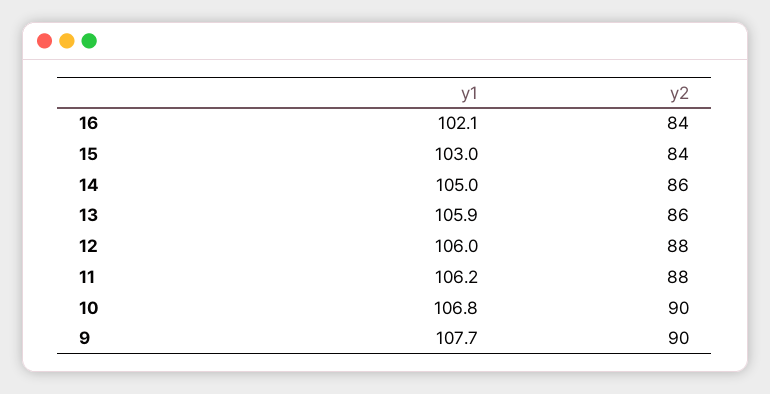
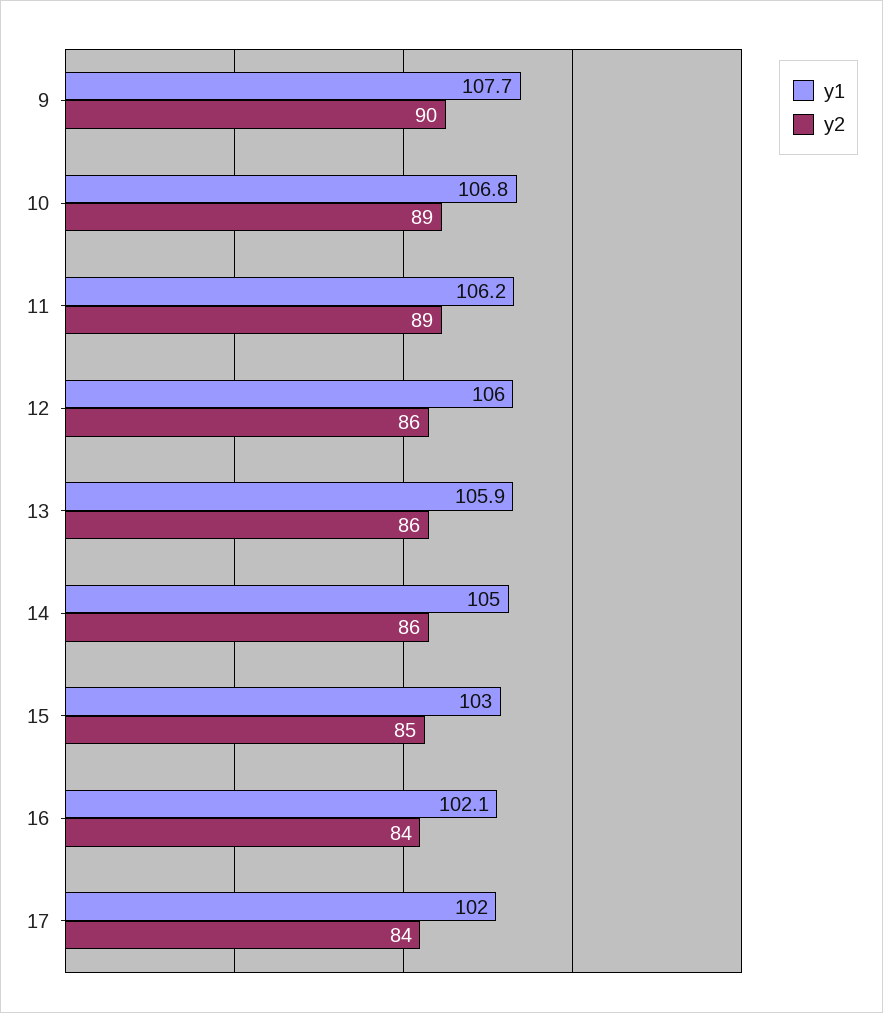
  {
    "y1": {
      "16": 102.1,
      "15": 103,
      "14": 105,
      "13": 105.9,
      "12": 106,
      "11": 106.2,
      "10": 106.8,
-     "9": 107.7
+     "9": 107.7,
+     "17": 102
    },
    "y2": {
      "16": 84,
-     "15": 84,
+     "15": 85,
      "14": 86,
      "13": 86,
-     "12": 88,
+     "12": 86,
-     "11": 88,
+     "11": 89,
-     "10": 90,
+     "10": 89,
-     "9": 90
+     "9": 90,
+     "17": 84
    }
  }

